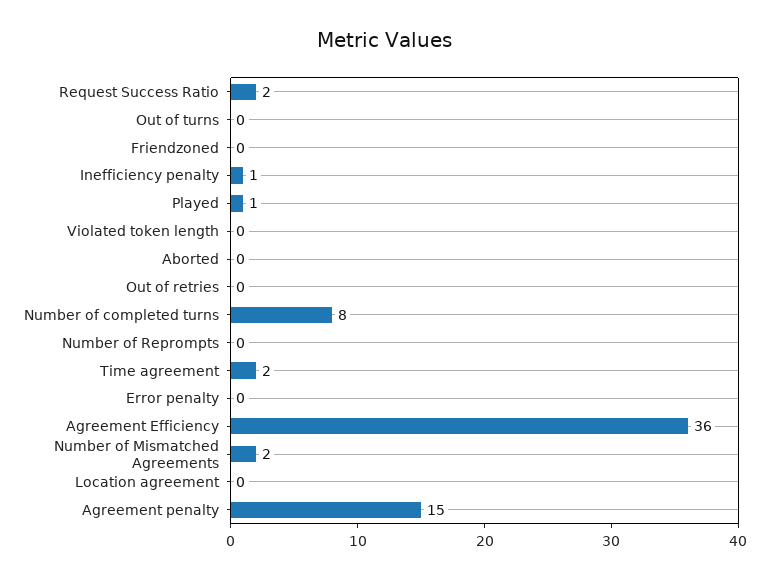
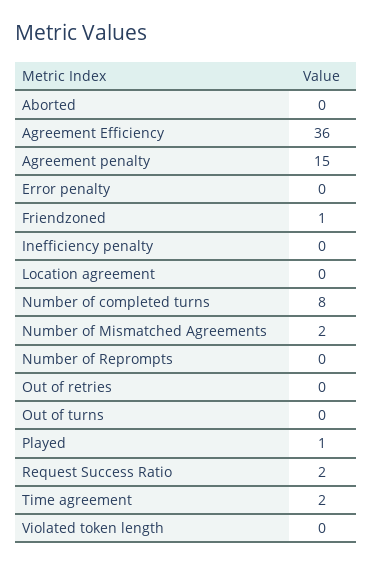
  {
    "Request Success Ratio": 2,
    "Out of turns": 0,
-   "Friendzoned": 0,
+   "Friendzoned": 1,
-   "Inefficiency penalty": 1,
+   "Inefficiency penalty": 0,
    "Played": 1,
    "Violated token length": 0,
    "Aborted": 0,
    "Out of retries": 0,
    "Number of completed turns": 8,
    "Number of Reprompts": 0,
    "Time agreement": 2,
    "Error penalty": 0,
    "Agreement Efficiency": 36,
    "Number of Mismatched Agreements": 2,
    "Location agreement": 0,
    "Agreement penalty": 15
  }

